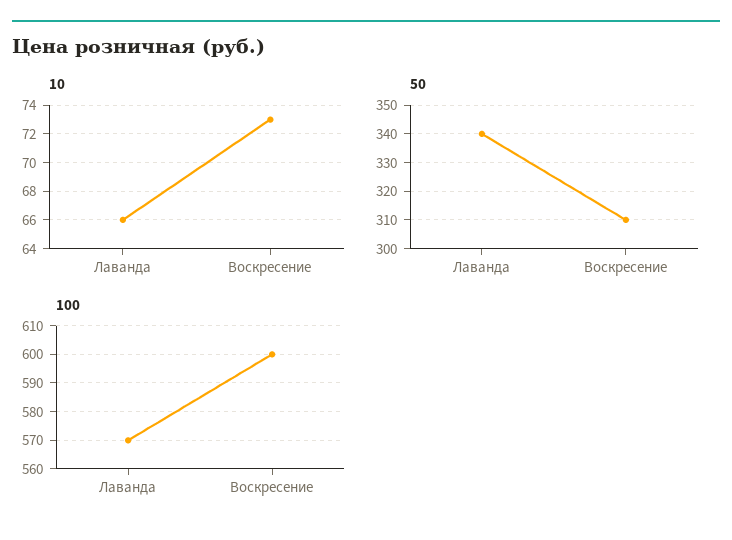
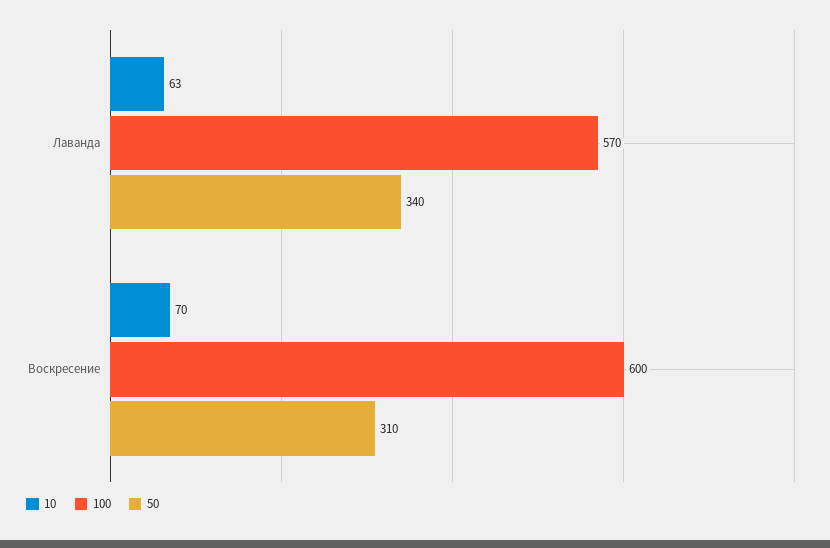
  {
    "10": {
-     "Лаванда": 66,
+     "Лаванда": 63,
-     "Воскресение": 73
+     "Воскресение": 70
    },
    "50": {
      "Лаванда": 340,
      "Воскресение": 310
    },
    "100": {
      "Лаванда": 570,
      "Воскресение": 600
    }
  }

